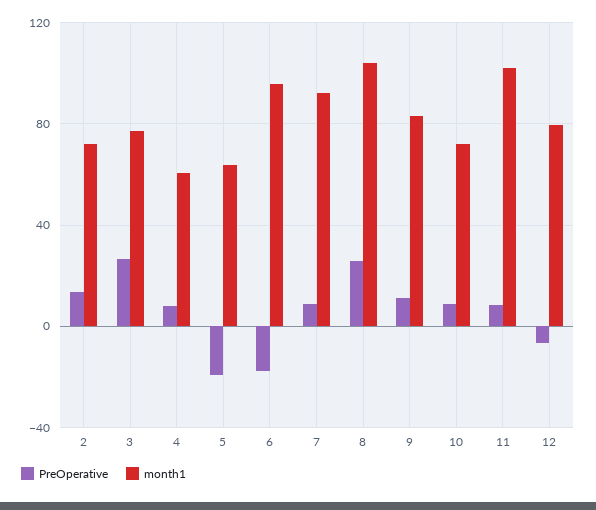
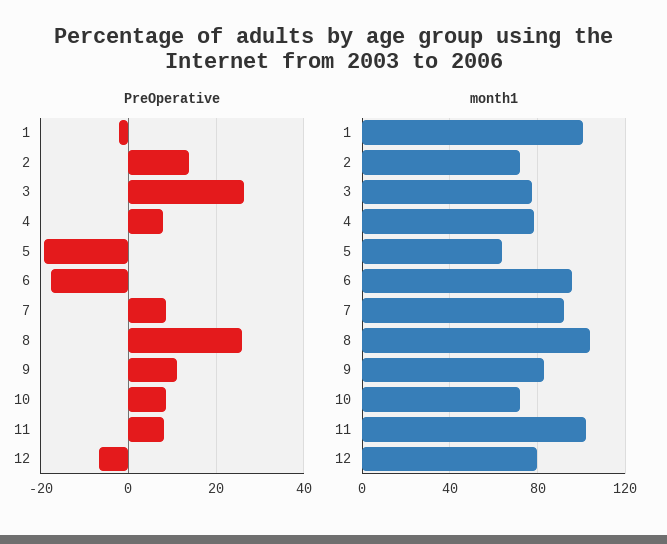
  {
    "PreOperative": {
      "2": 14,
      "3": 26,
      "4": 8,
      "5": -20,
      "6": -18,
      "7": 8,
      "8": 26,
      "9": 12,
      "10": 8,
      "11": 8,
-     "12": -6
+     "12": -6,
+     "1": -2
    },
    "month1": {
      "2": 70,
      "3": 75,
-     "4": 60,
+     "4": 80,
      "5": 65,
      "6": 95,
      "7": 90,
      "8": 105,
      "9": 85,
      "10": 70,
      "11": 100,
-     "12": 80
+     "12": 80,
+     "1": 100
    }
  }

